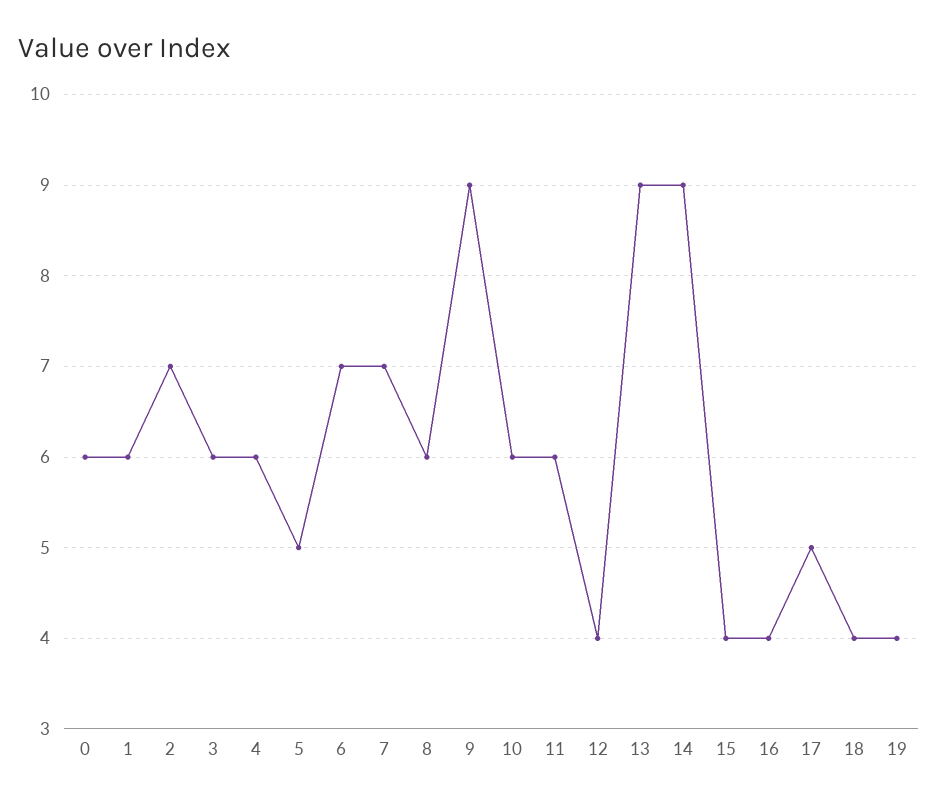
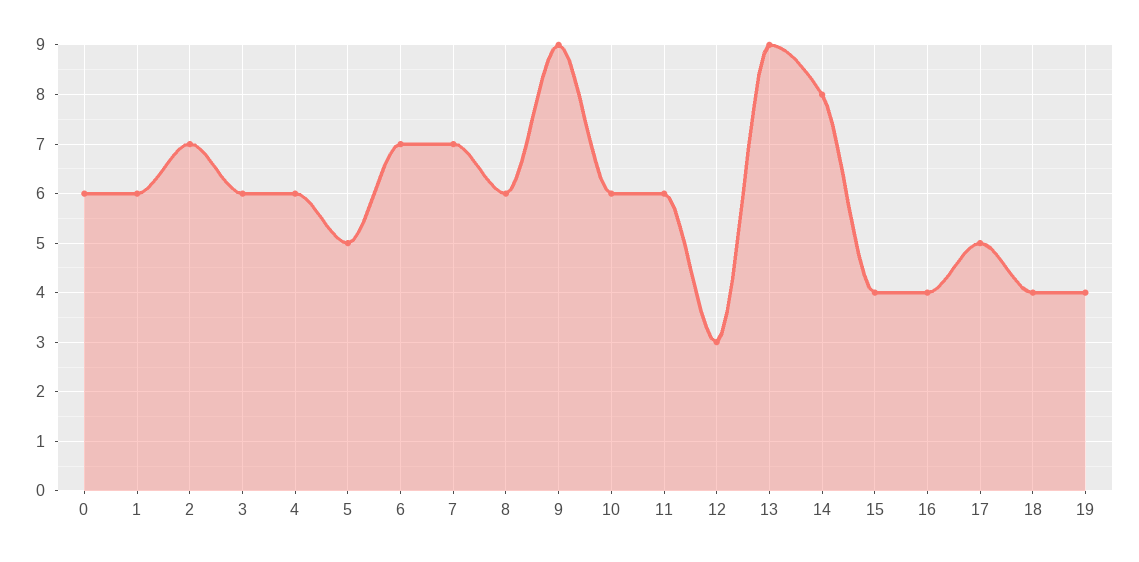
  {
    "0": 6,
    "1": 6,
    "2": 7,
    "3": 6,
    "4": 6,
    "5": 5,
    "6": 7,
    "7": 7,
    "8": 6,
    "9": 9,
    "10": 6,
    "11": 6,
-   "12": 4,
+   "12": 3,
    "13": 9,
-   "14": 9,
+   "14": 8,
    "15": 4,
    "16": 4,
    "17": 5,
    "18": 4,
    "19": 4
  }

